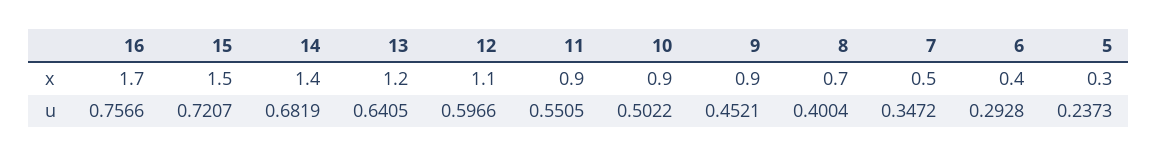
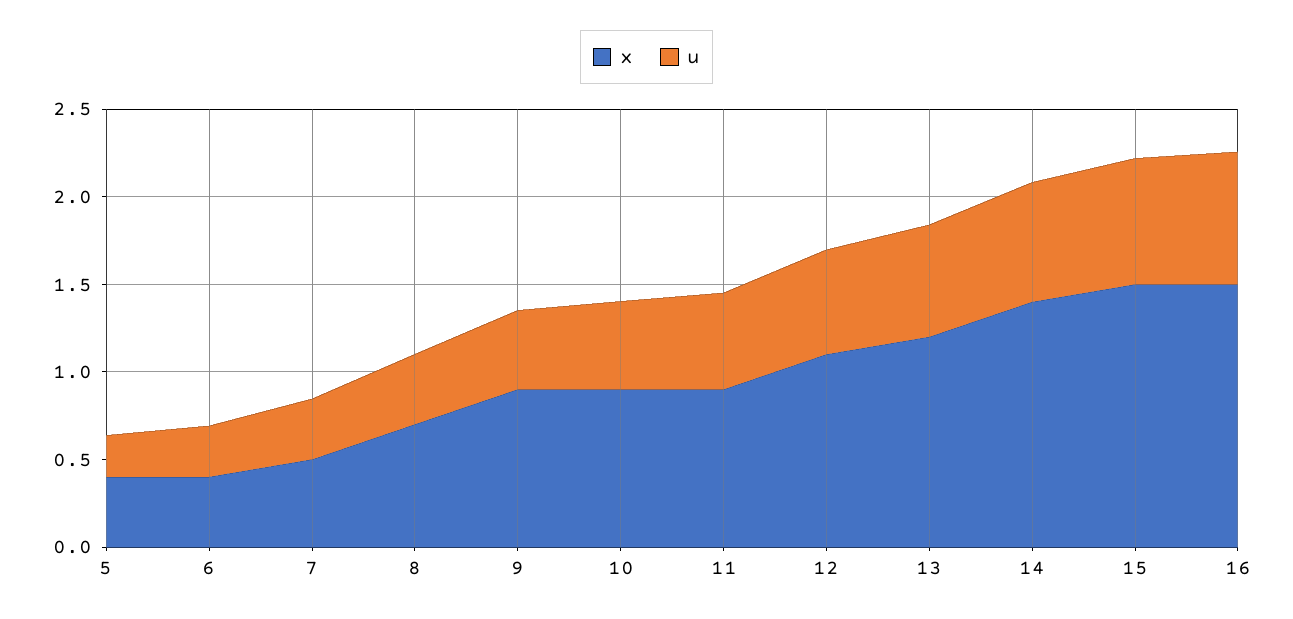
  {
    "x": {
-     "16": 1.7,
+     "16": 1.5,
      "15": 1.5,
      "14": 1.4,
      "13": 1.2,
      "12": 1.1,
      "11": 0.9,
      "10": 0.9,
      "9": 0.9,
      "8": 0.7,
      "7": 0.5,
      "6": 0.4,
-     "5": 0.3
+     "5": 0.4
    },
    "u": {
      "16": 0.7566,
      "15": 0.7207,
      "14": 0.6819,
      "13": 0.6405,
      "12": 0.5966,
      "11": 0.5505,
      "10": 0.5022,
      "9": 0.4521,
      "8": 0.4004,
      "7": 0.3472,
      "6": 0.2928,
      "5": 0.2373
    }
  }

